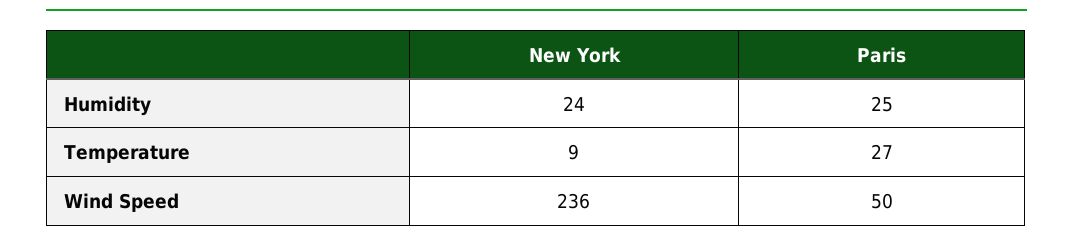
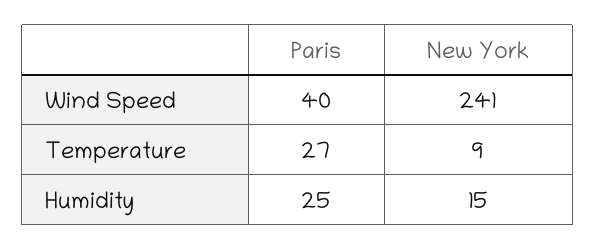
  {
    "New York": {
-     "Humidity": 24,
+     "Humidity": 15,
      "Temperature": 9,
-     "Wind Speed": 236
+     "Wind Speed": 241
    },
    "Paris": {
      "Humidity": 25,
      "Temperature": 27,
-     "Wind Speed": 50
+     "Wind Speed": 40
    }
  }

